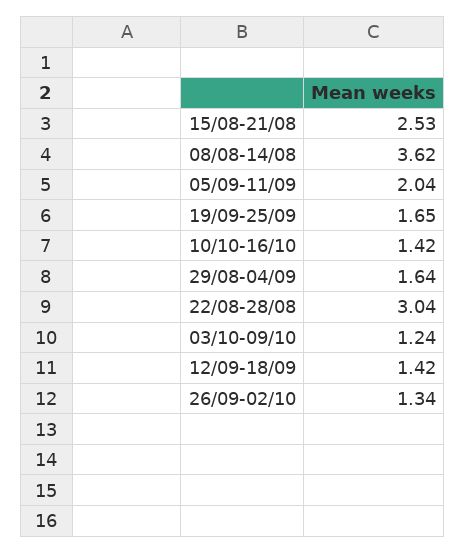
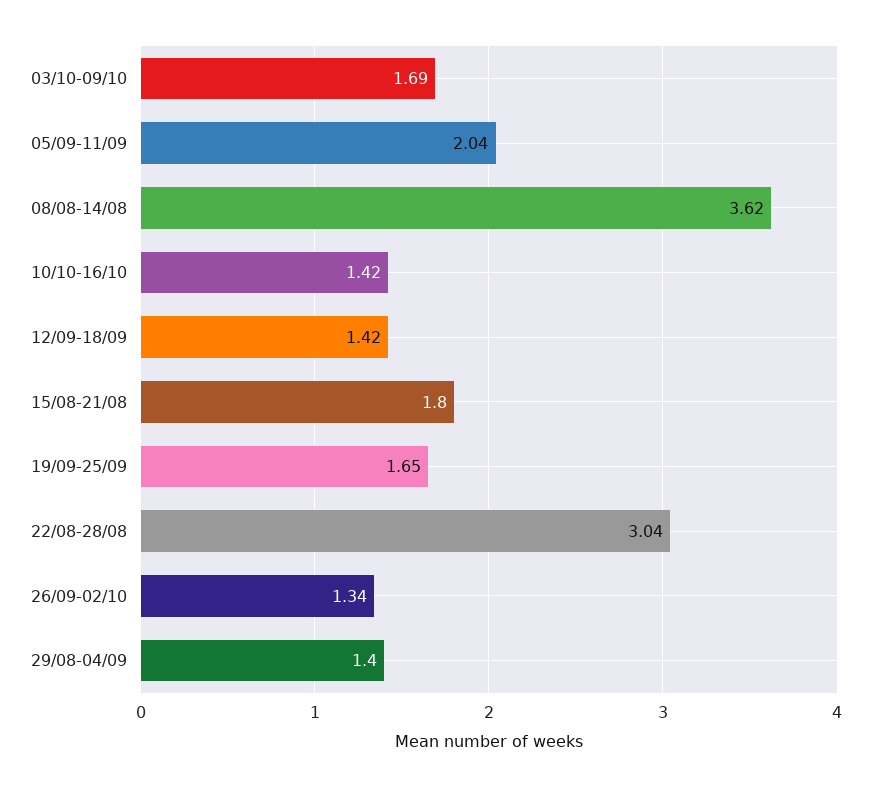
  {
-   "15/08-21/08": 2.53,
+   "15/08-21/08": 1.8,
    "08/08-14/08": 3.62,
    "05/09-11/09": 2.04,
    "19/09-25/09": 1.65,
    "10/10-16/10": 1.42,
-   "29/08-04/09": 1.64,
+   "29/08-04/09": 1.4,
    "22/08-28/08": 3.04,
-   "03/10-09/10": 1.24,
+   "03/10-09/10": 1.69,
    "12/09-18/09": 1.42,
    "26/09-02/10": 1.34
  }

